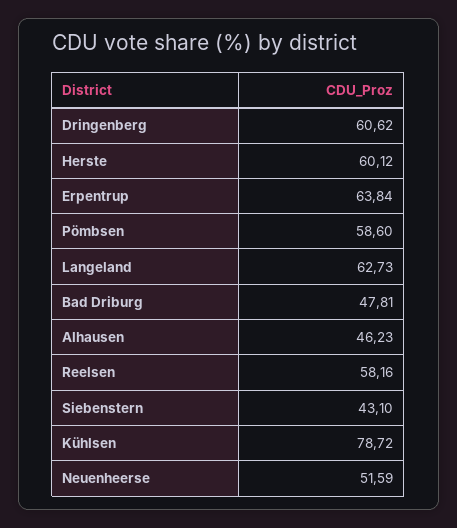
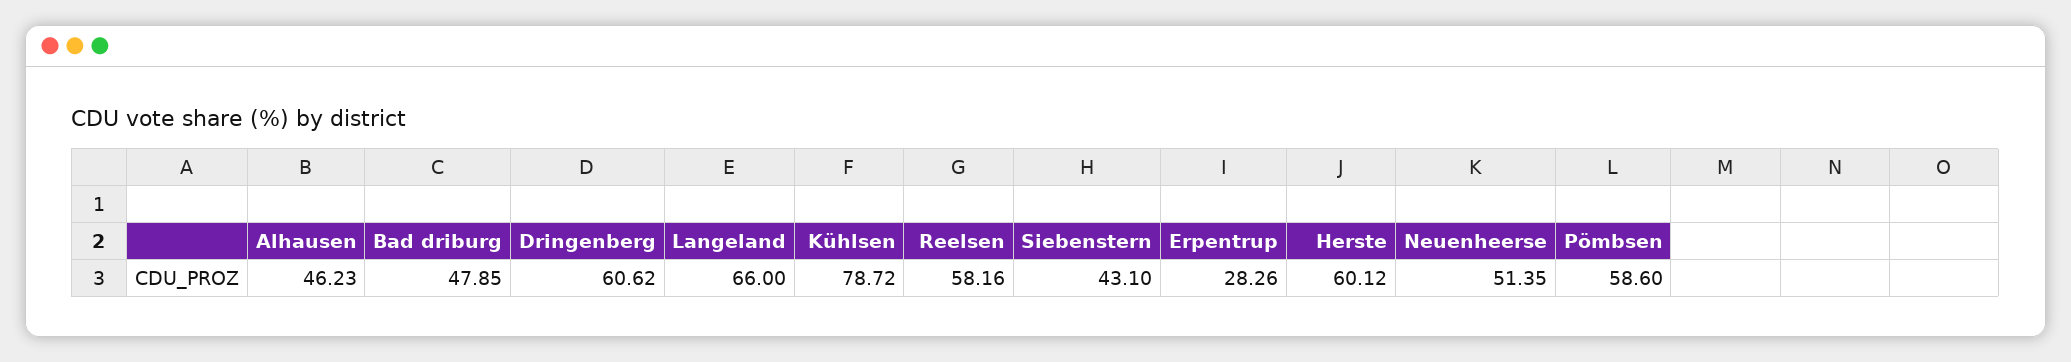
  {
    "Dringenberg": 60.62,
    "Herste": 60.12,
-   "Erpentrup": 63.84,
+   "Erpentrup": 28.26,
    "Pömbsen": 58.6,
-   "Langeland": 62.73,
+   "Langeland": 66,
-   "Bad Driburg": 47.81,
+   "Bad Driburg": 47.85,
    "Alhausen": 46.23,
    "Reelsen": 58.16,
    "Siebenstern": 43.1,
    "Kühlsen": 78.72,
-   "Neuenheerse": 51.59
+   "Neuenheerse": 51.35
  }

